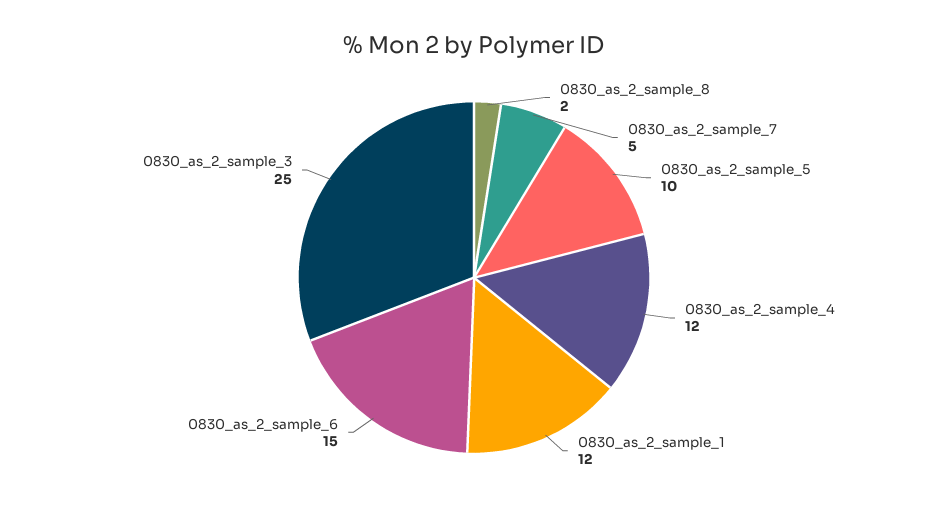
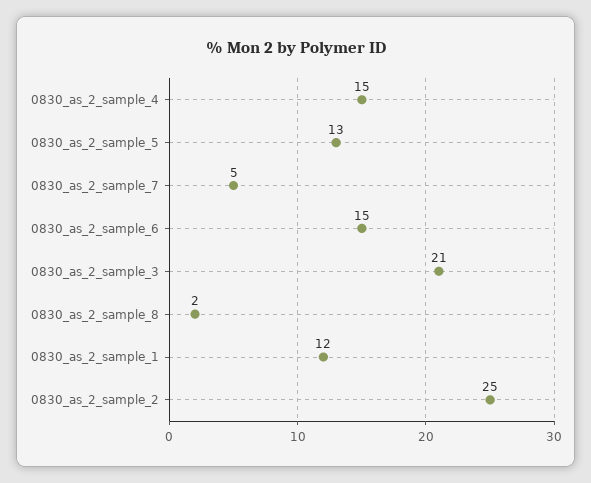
  {
    "0830_as_2_sample_8": 2,
    "0830_as_2_sample_7": 5,
-   "0830_as_2_sample_5": 10,
+   "0830_as_2_sample_5": 13,
-   "0830_as_2_sample_4": 12,
+   "0830_as_2_sample_4": 15,
    "0830_as_2_sample_1": 12,
    "0830_as_2_sample_6": 15,
-   "0830_as_2_sample_3": 25
+   "0830_as_2_sample_3": 21,
+   "0830_as_2_sample_2": 25
  }

